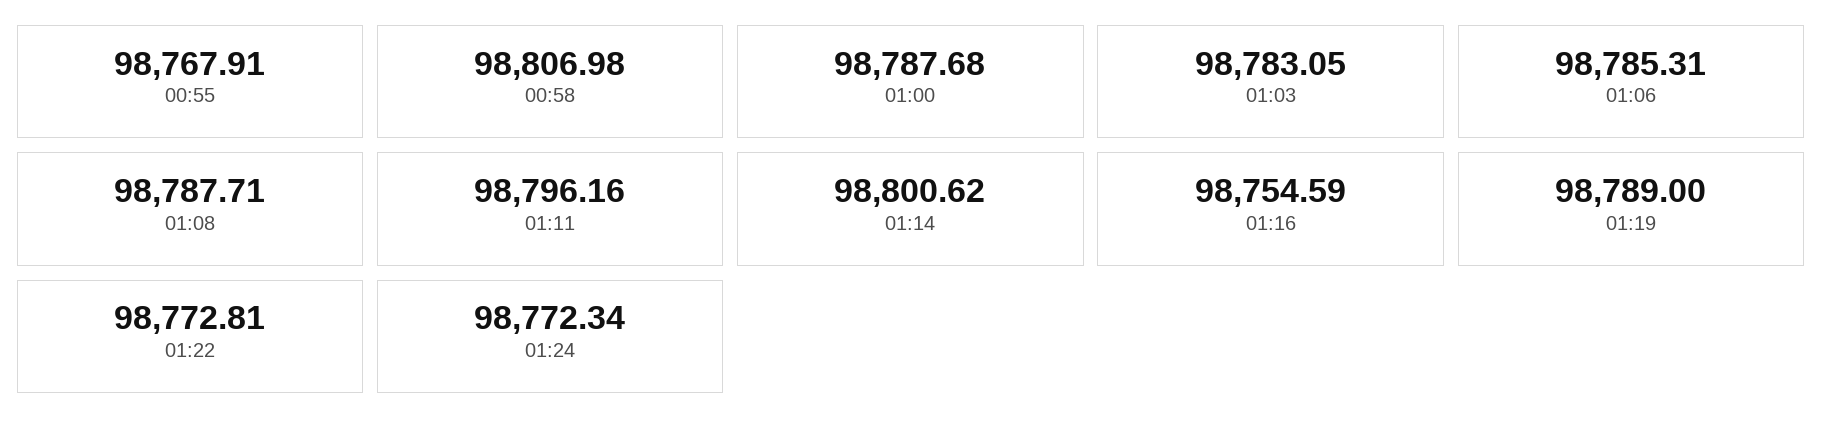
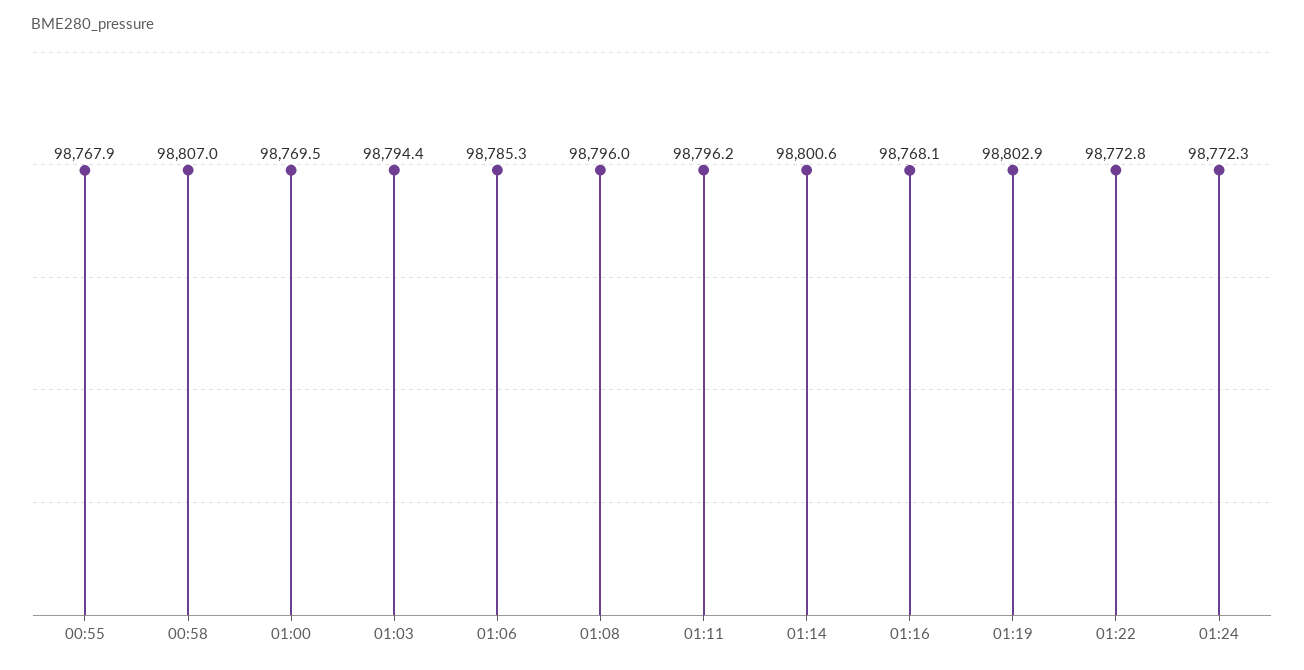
  {
    "00:55": 98767.91,
    "00:58": 98806.98,
-   "01:00": 98787.68,
+   "01:00": 98769.5,
-   "01:03": 98783.05,
+   "01:03": 98794.4,
    "01:06": 98785.31,
-   "01:08": 98787.71,
+   "01:08": 98796,
    "01:11": 98796.16,
    "01:14": 98800.62,
-   "01:16": 98754.59,
+   "01:16": 98768.1,
-   "01:19": 98789,
+   "01:19": 98802.9,
    "01:22": 98772.81,
    "01:24": 98772.34
  }

